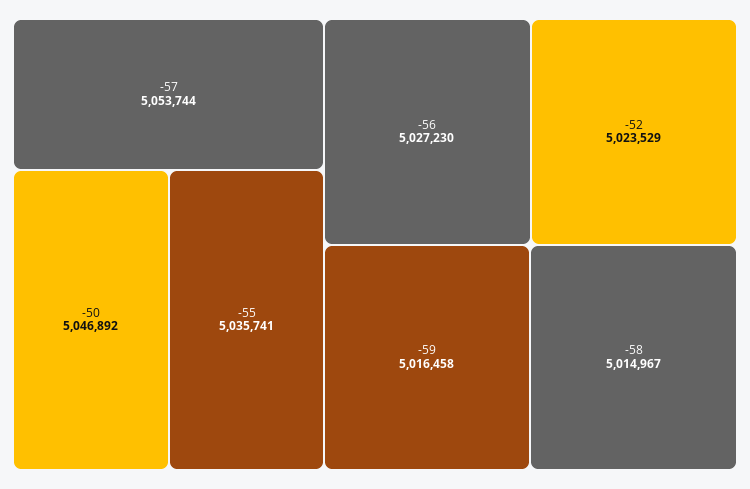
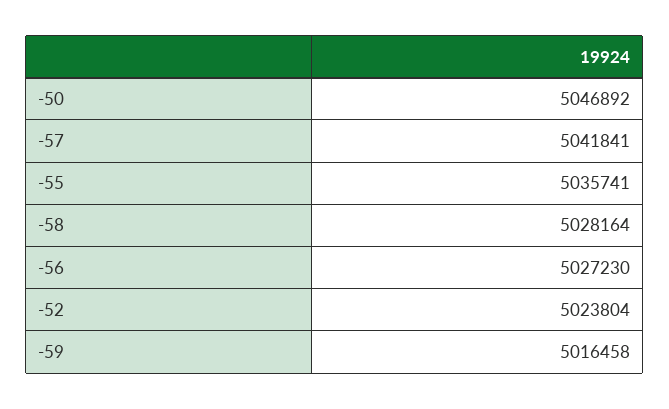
  {
-   "-57": 5053744,
+   "-57": 5041841,
    "-50": 5046892,
    "-55": 5035741,
    "-56": 5027230,
-   "-52": 5023529,
+   "-52": 5023804,
    "-59": 5016458,
-   "-58": 5014967
+   "-58": 5028164
  }

